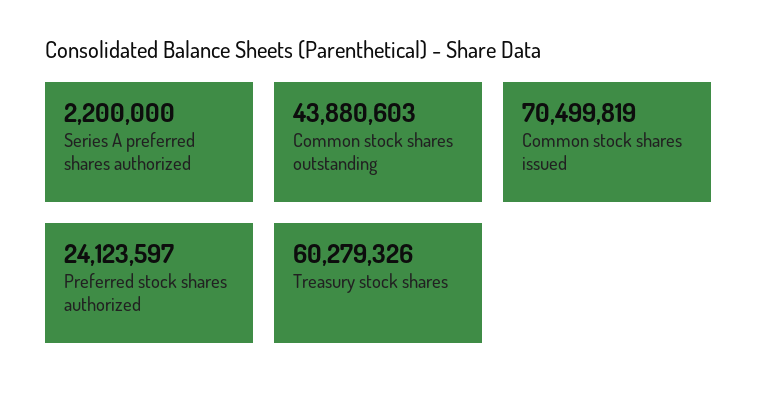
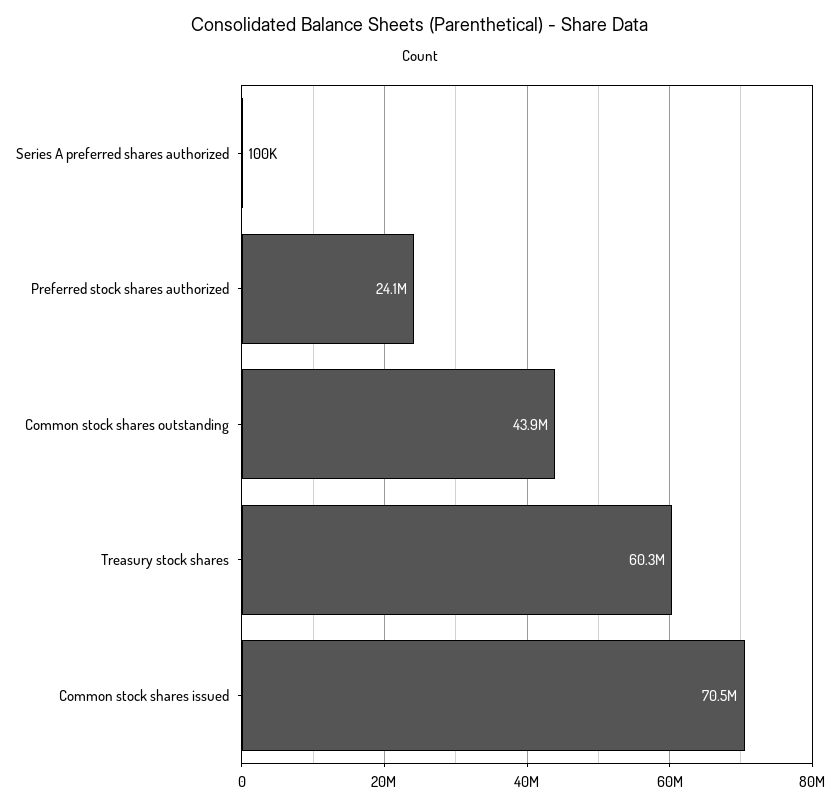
  {
-   "Series A preferred shares authorized": 2200000,
+   "Series A preferred shares authorized": 100000,
    "Common stock shares outstanding": 43880603,
    "Common stock shares issued": 70499819,
    "Preferred stock shares authorized": 24123597,
    "Treasury stock shares": 60279326
  }

